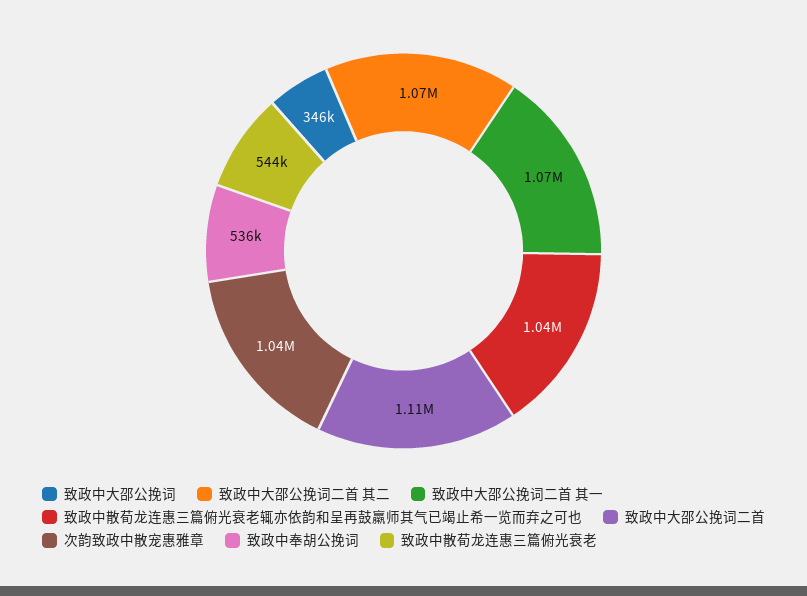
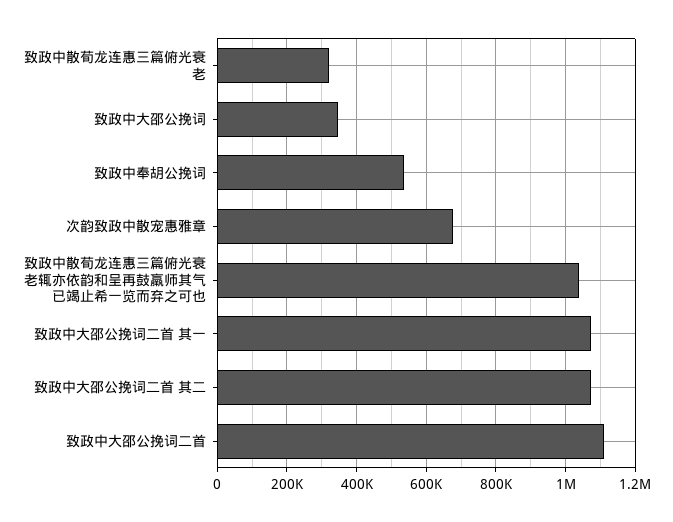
  {
    "致政中大邵公挽词": 346000,
    "致政中大邵公挽词二首 其二": 1070000,
    "致政中大邵公挽词二首 其一": 1070000,
    "致政中散荀龙连惠三篇俯光衰老辄亦依韵和呈再鼓羸师其气已竭止希一览而弃之可也": 1040000,
    "致政中大邵公挽词二首": 1110000,
-   "次韵致政中散宠惠雅章": 1040000,
+   "次韵致政中散宠惠雅章": 680000,
    "致政中奉胡公挽词": 536000,
-   "致政中散荀龙连惠三篇俯光衰老": 544000
+   "致政中散荀龙连惠三篇俯光衰老": 320000
  }

